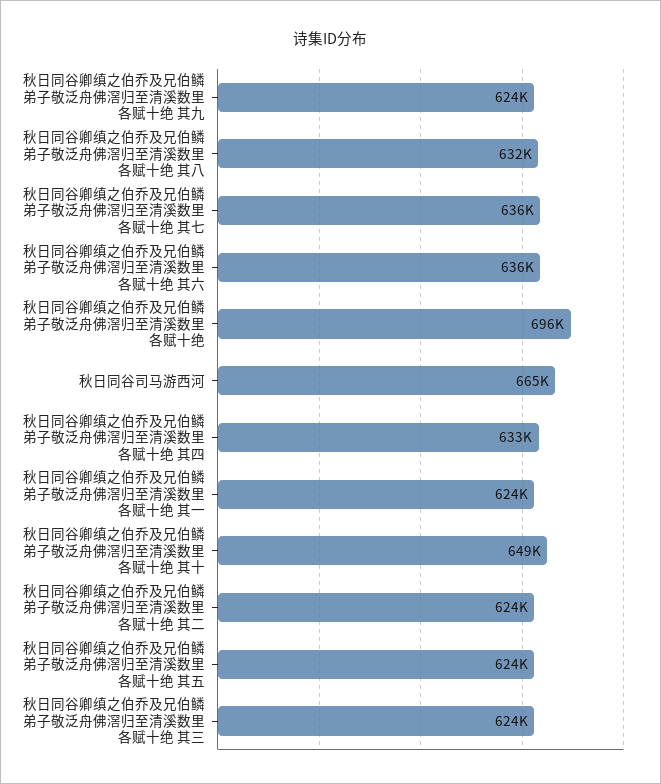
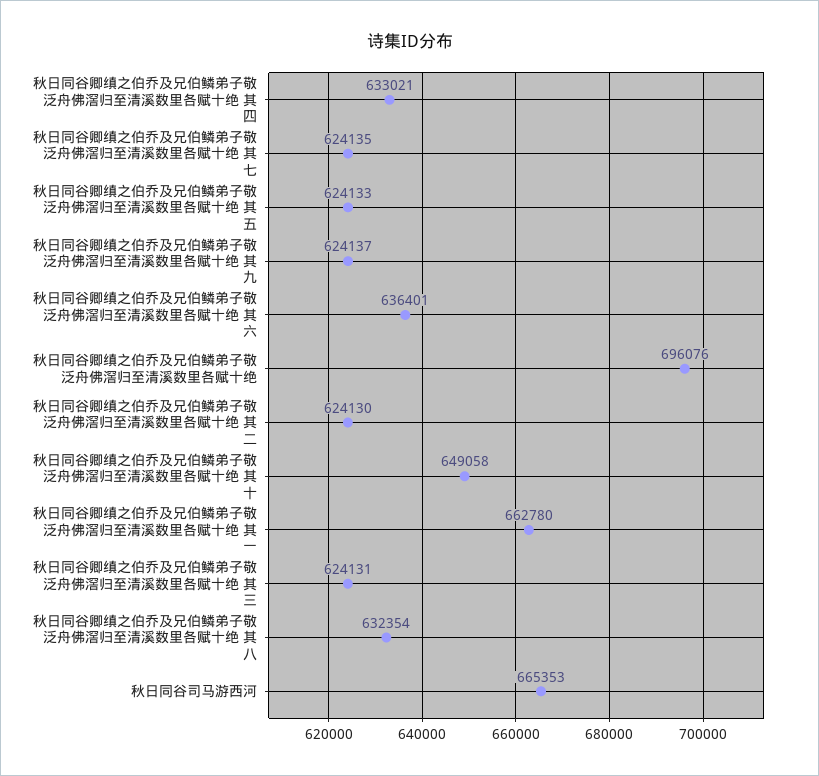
  {
    "秋日同谷卿缜之伯乔及兄伯鳞弟子敬泛舟佛滘归至清溪数里各赋十绝 其九": 624137,
    "秋日同谷卿缜之伯乔及兄伯鳞弟子敬泛舟佛滘归至清溪数里各赋十绝 其八": 632354,
-   "秋日同谷卿缜之伯乔及兄伯鳞弟子敬泛舟佛滘归至清溪数里各赋十绝 其七": 636000,
+   "秋日同谷卿缜之伯乔及兄伯鳞弟子敬泛舟佛滘归至清溪数里各赋十绝 其七": 624135,
    "秋日同谷卿缜之伯乔及兄伯鳞弟子敬泛舟佛滘归至清溪数里各赋十绝 其六": 636401,
    "秋日同谷卿缜之伯乔及兄伯鳞弟子敬泛舟佛滘归至清溪数里各赋十绝": 696076,
    "秋日同谷司马游西河": 665353,
    "秋日同谷卿缜之伯乔及兄伯鳞弟子敬泛舟佛滘归至清溪数里各赋十绝 其四": 633021,
-   "秋日同谷卿缜之伯乔及兄伯鳞弟子敬泛舟佛滘归至清溪数里各赋十绝 其一": 624000,
+   "秋日同谷卿缜之伯乔及兄伯鳞弟子敬泛舟佛滘归至清溪数里各赋十绝 其一": 662780,
    "秋日同谷卿缜之伯乔及兄伯鳞弟子敬泛舟佛滘归至清溪数里各赋十绝 其十": 649058,
    "秋日同谷卿缜之伯乔及兄伯鳞弟子敬泛舟佛滘归至清溪数里各赋十绝 其二": 624130,
    "秋日同谷卿缜之伯乔及兄伯鳞弟子敬泛舟佛滘归至清溪数里各赋十绝 其五": 624133,
    "秋日同谷卿缜之伯乔及兄伯鳞弟子敬泛舟佛滘归至清溪数里各赋十绝 其三": 624131
  }

